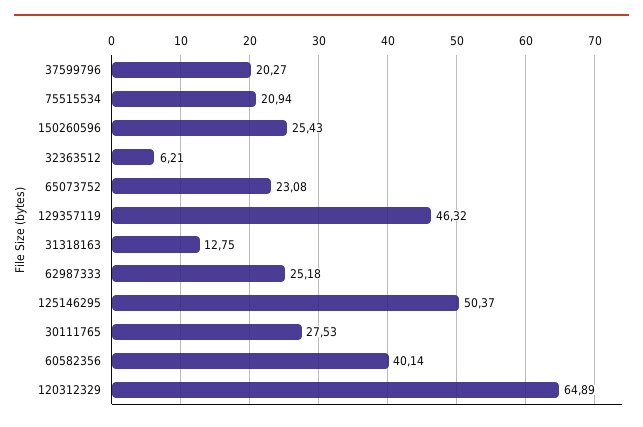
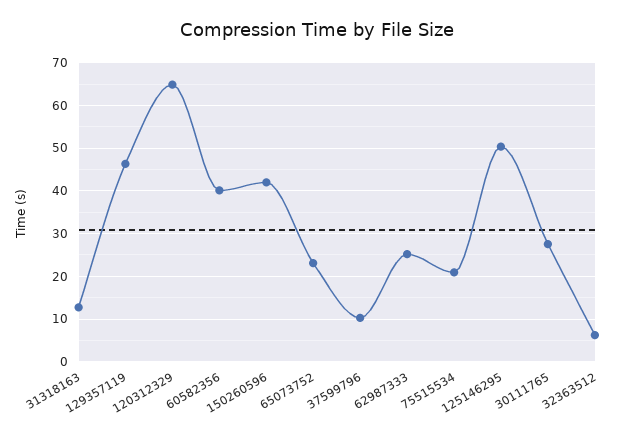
  {
-   "37599796": 20.27,
+   "37599796": 10,
    "75515534": 20.94,
-   "150260596": 25.43,
+   "150260596": 42,
    "32363512": 6.21,
    "65073752": 23.08,
    "129357119": 46.32,
    "31318163": 12.75,
    "62987333": 25.18,
    "125146295": 50.37,
    "30111765": 27.53,
    "60582356": 40.14,
    "120312329": 64.89
  }

